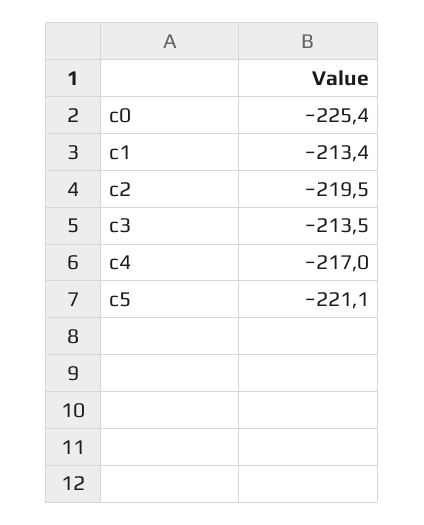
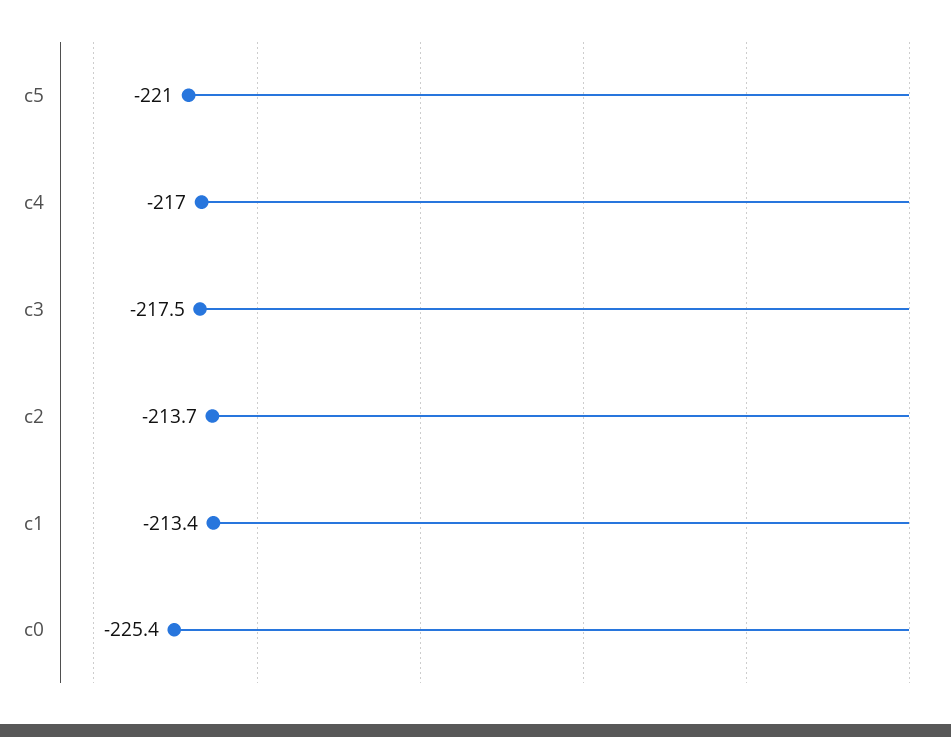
  {
    "c0": -225.4,
    "c1": -213.4,
-   "c2": -219.5,
+   "c2": -213.7,
-   "c3": -213.5,
+   "c3": -217.5,
    "c4": -217,
-   "c5": -221.1
+   "c5": -221
  }

